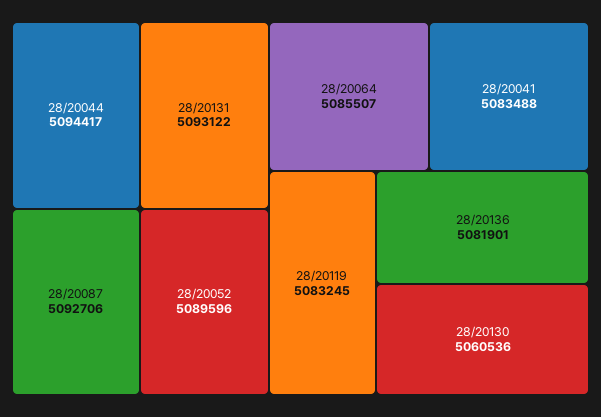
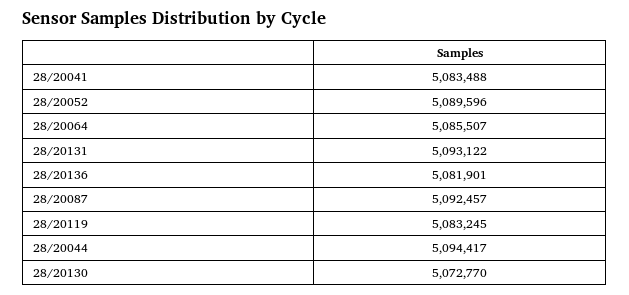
  {
    "28/20044": 5094417,
    "28/20131": 5093122,
-   "28/20087": 5092706,
+   "28/20087": 5092457,
    "28/20052": 5089596,
    "28/20064": 5085507,
    "28/20041": 5083488,
    "28/20119": 5083245,
    "28/20136": 5081901,
-   "28/20130": 5060536
+   "28/20130": 5072770
  }

